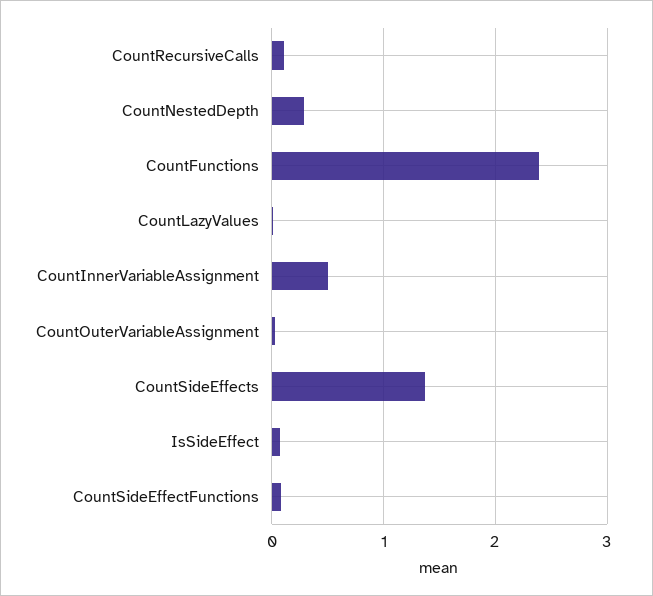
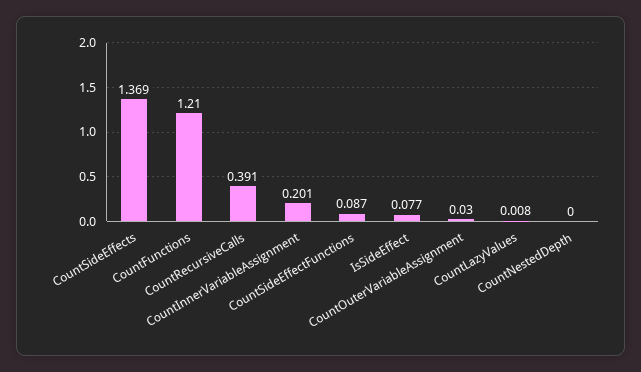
  {
-   "CountRecursiveCalls": 0.1,
+   "CountRecursiveCalls": 0.391,
-   "CountNestedDepth": 0.3,
+   "CountNestedDepth": 0,
-   "CountFunctions": 2.4,
+   "CountFunctions": 1.21,
    "CountLazyValues": 0.008,
-   "CountInnerVariableAssignment": 0.5,
+   "CountInnerVariableAssignment": 0.201,
    "CountOuterVariableAssignment": 0.03,
    "CountSideEffects": 1.369,
    "IsSideEffect": 0.077,
    "CountSideEffectFunctions": 0.087
  }

